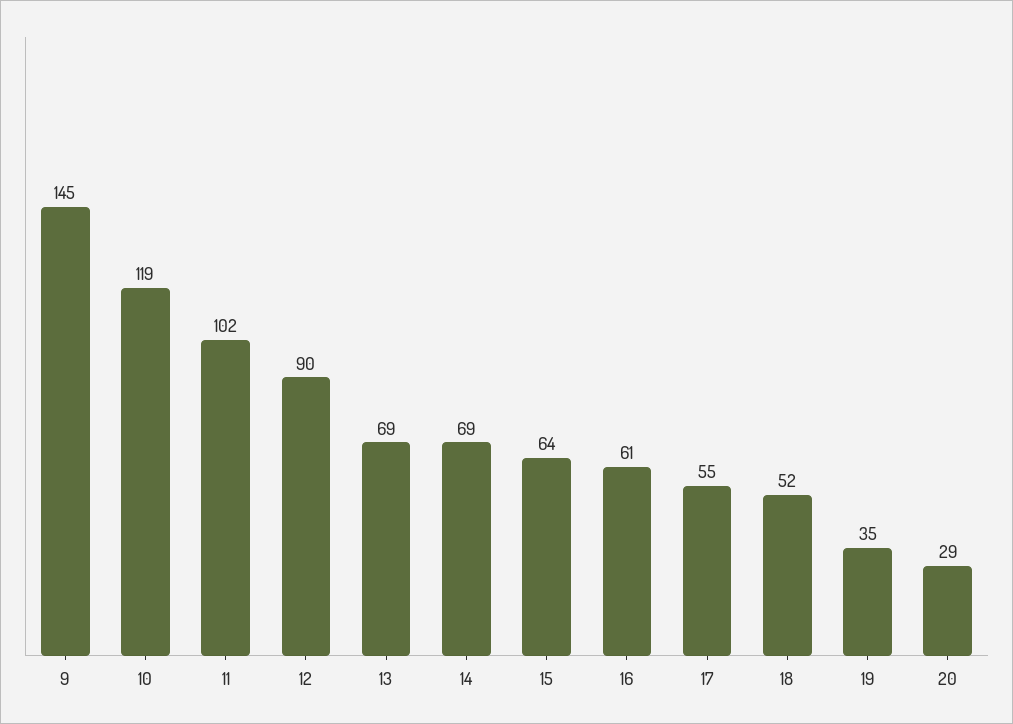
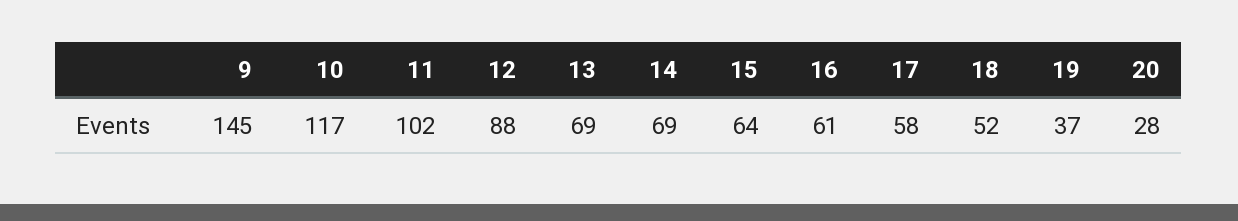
  {
    "9": 145,
-   "10": 119,
+   "10": 117,
    "11": 102,
-   "12": 90,
+   "12": 88,
    "13": 69,
    "14": 69,
    "15": 64,
    "16": 61,
-   "17": 55,
+   "17": 58,
    "18": 52,
-   "19": 35,
+   "19": 37,
-   "20": 29
+   "20": 28
  }

